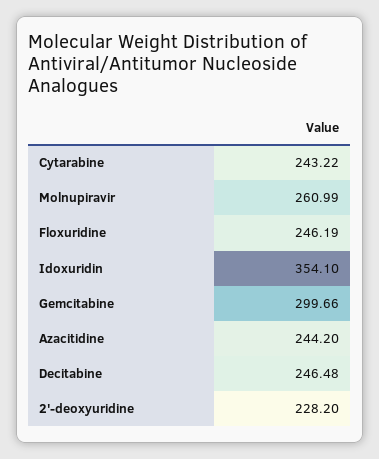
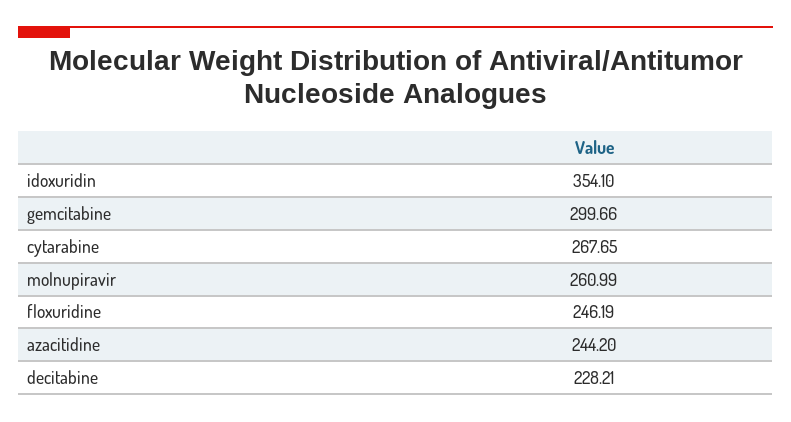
  {
-   "Cytarabine": 243.22,
+   "Cytarabine": 267.65,
    "Molnupiravir": 260.99,
    "Floxuridine": 246.19,
    "Idoxuridin": 354.1,
    "Gemcitabine": 299.66,
    "Azacitidine": 244.2,
-   "Decitabine": 246.48,
+   "Decitabine": 228.21
-   "2'-deoxyuridine": 228.2
  }

